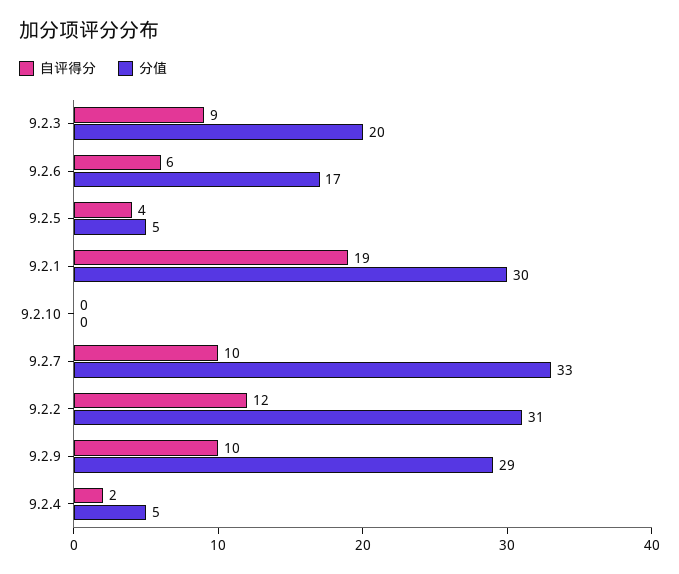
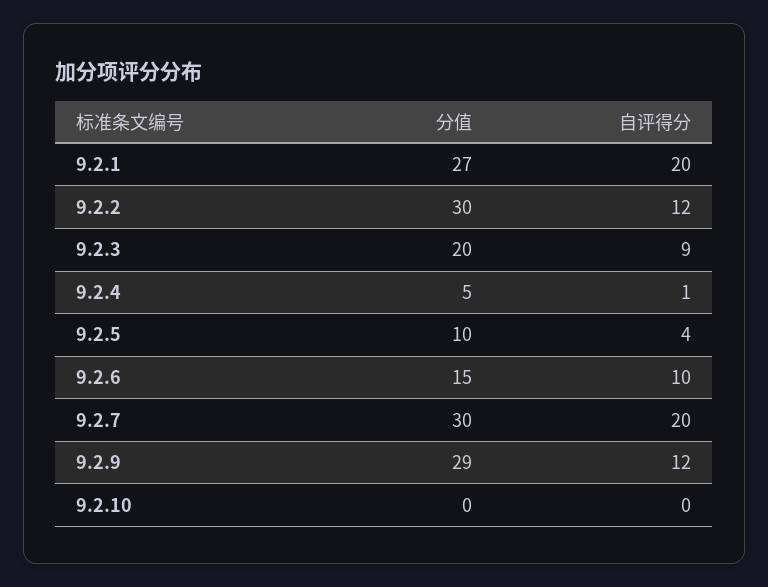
  {
    "自评得分": {
      "9.2.3": 9,
-     "9.2.6": 6,
+     "9.2.6": 10,
      "9.2.5": 4,
-     "9.2.1": 19,
+     "9.2.1": 20,
      "9.2.10": 0,
-     "9.2.7": 10,
+     "9.2.7": 20,
      "9.2.2": 12,
-     "9.2.9": 10,
+     "9.2.9": 12,
-     "9.2.4": 2
+     "9.2.4": 1
    },
    "分值": {
      "9.2.3": 20,
-     "9.2.6": 17,
+     "9.2.6": 15,
-     "9.2.5": 5,
+     "9.2.5": 10,
-     "9.2.1": 30,
+     "9.2.1": 27,
      "9.2.10": 0,
-     "9.2.7": 33,
+     "9.2.7": 30,
-     "9.2.2": 31,
+     "9.2.2": 30,
      "9.2.9": 29,
      "9.2.4": 5
    }
  }

